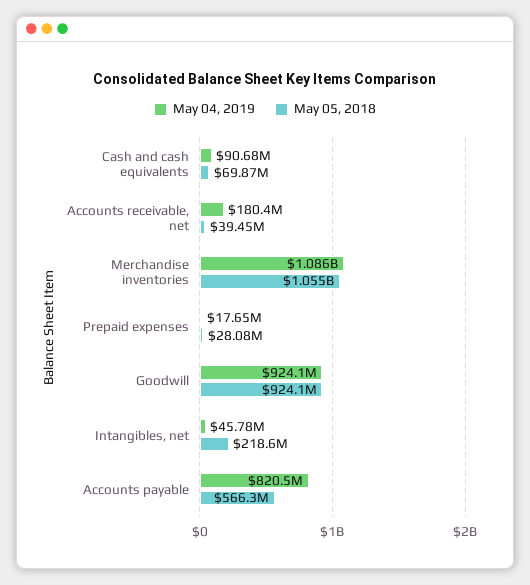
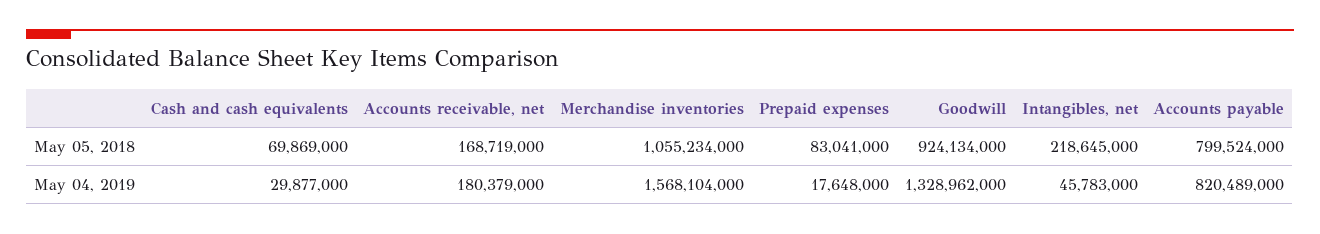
  {
    "May 04, 2019": {
-     "Cash and cash equivalents": 90680000,
+     "Cash and cash equivalents": 29877000,
      "Accounts receivable, net": 180379000,
-     "Merchandise inventories": 1086000000,
+     "Merchandise inventories": 1568104000,
      "Prepaid expenses": 17648000,
-     "Goodwill": 924100000,
+     "Goodwill": 1328962000,
      "Intangibles, net": 45783000,
      "Accounts payable": 820489000
    },
    "May 05, 2018": {
      "Cash and cash equivalents": 69869000,
-     "Accounts receivable, net": 39450000,
+     "Accounts receivable, net": 168719000,
      "Merchandise inventories": 1055234000,
-     "Prepaid expenses": 28080000,
+     "Prepaid expenses": 83041000,
      "Goodwill": 924134000,
      "Intangibles, net": 218645000,
-     "Accounts payable": 566300000
+     "Accounts payable": 799524000
    }
  }

